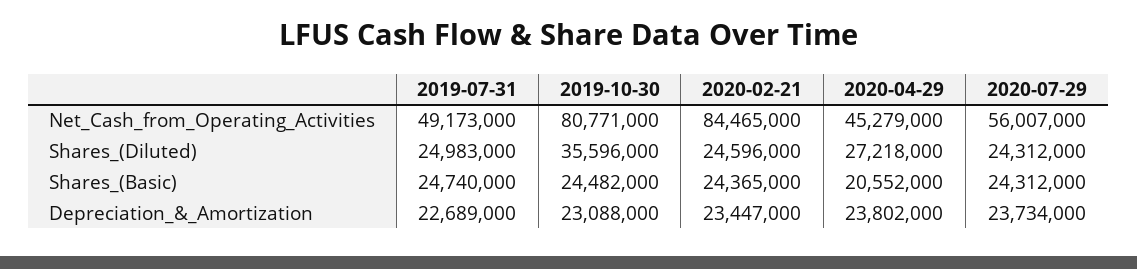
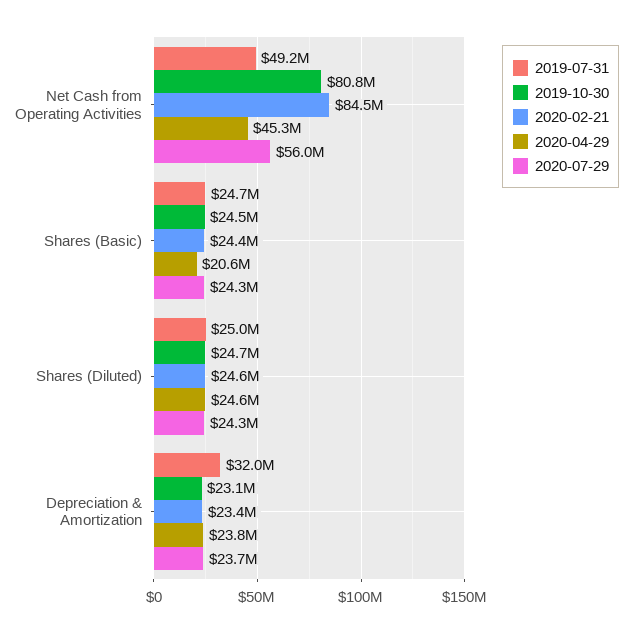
  {
    "2019-07-31": {
      "Net_Cash_from_Operating_Activities": 49173000,
      "Shares_(Diluted)": 24983000,
      "Shares_(Basic)": 24740000,
-     "Depreciation_&_Amortization": 22689000
+     "Depreciation_&_Amortization": 32000000
    },
    "2019-10-30": {
      "Net_Cash_from_Operating_Activities": 80771000,
-     "Shares_(Diluted)": 35596000,
+     "Shares_(Diluted)": 24700000,
      "Shares_(Basic)": 24482000,
      "Depreciation_&_Amortization": 23088000
    },
    "2020-02-21": {
      "Net_Cash_from_Operating_Activities": 84465000,
      "Shares_(Diluted)": 24596000,
      "Shares_(Basic)": 24365000,
      "Depreciation_&_Amortization": 23447000
    },
    "2020-04-29": {
      "Net_Cash_from_Operating_Activities": 45279000,
-     "Shares_(Diluted)": 27218000,
+     "Shares_(Diluted)": 24600000,
      "Shares_(Basic)": 20552000,
      "Depreciation_&_Amortization": 23802000
    },
    "2020-07-29": {
      "Net_Cash_from_Operating_Activities": 56007000,
      "Shares_(Diluted)": 24312000,
      "Shares_(Basic)": 24312000,
      "Depreciation_&_Amortization": 23734000
    }
  }

